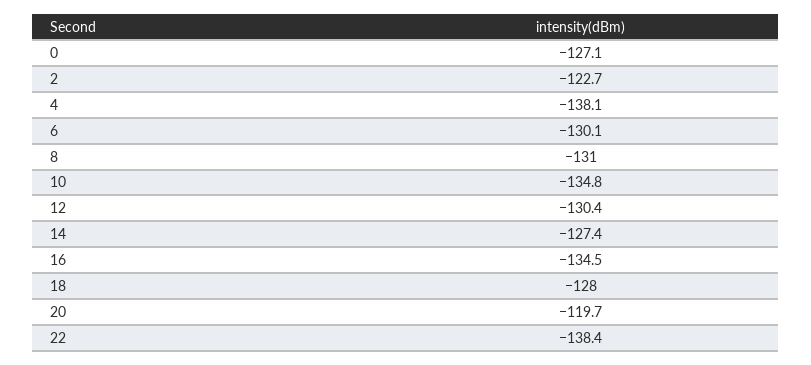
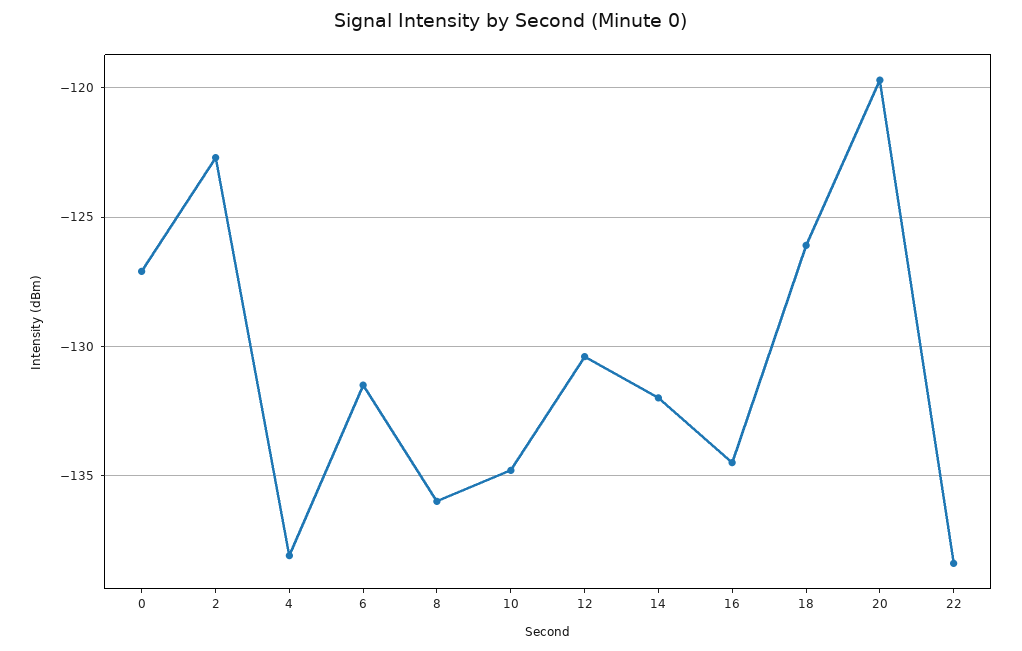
  {
    "0": -127.1,
    "2": -122.7,
    "4": -138.1,
-   "6": -130.1,
+   "6": -131.5,
-   "8": -131,
+   "8": -136,
    "10": -134.8,
    "12": -130.4,
-   "14": -127.4,
+   "14": -132,
    "16": -134.5,
-   "18": -128,
+   "18": -126,
    "20": -119.7,
    "22": -138.4
  }

